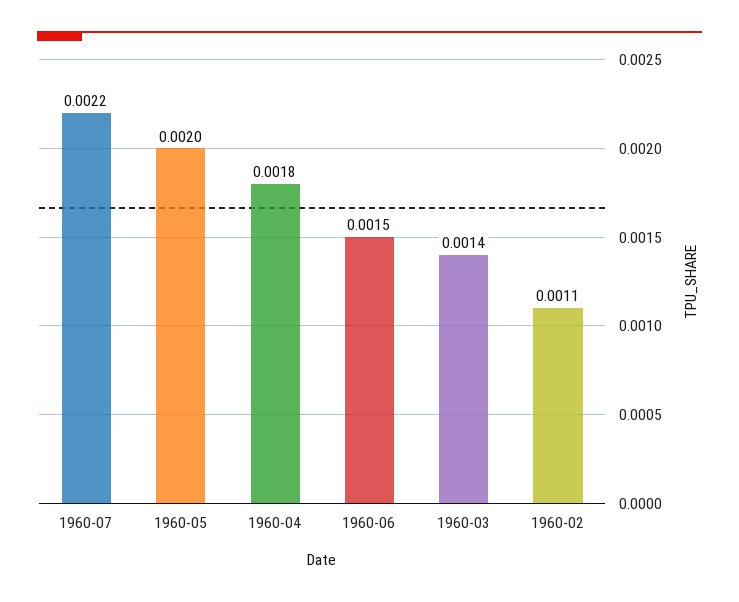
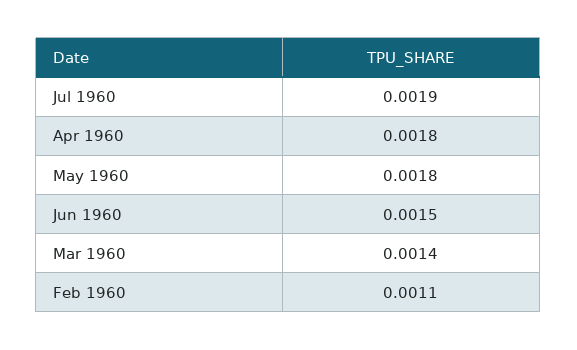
  {
-   "1960-07": 0.0022,
+   "1960-07": 0.0019,
-   "1960-05": 0.002,
+   "1960-05": 0.0018,
    "1960-04": 0.0018,
    "1960-06": 0.0015,
    "1960-03": 0.0014,
    "1960-02": 0.0011
  }

